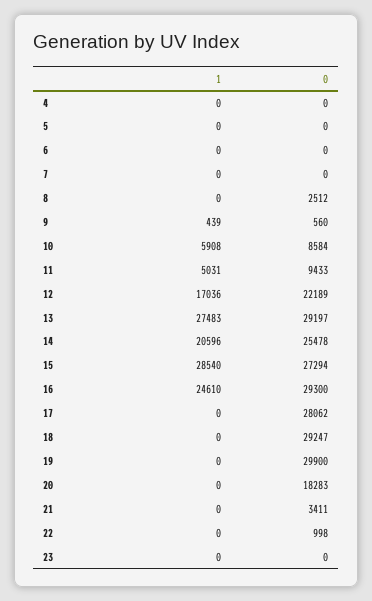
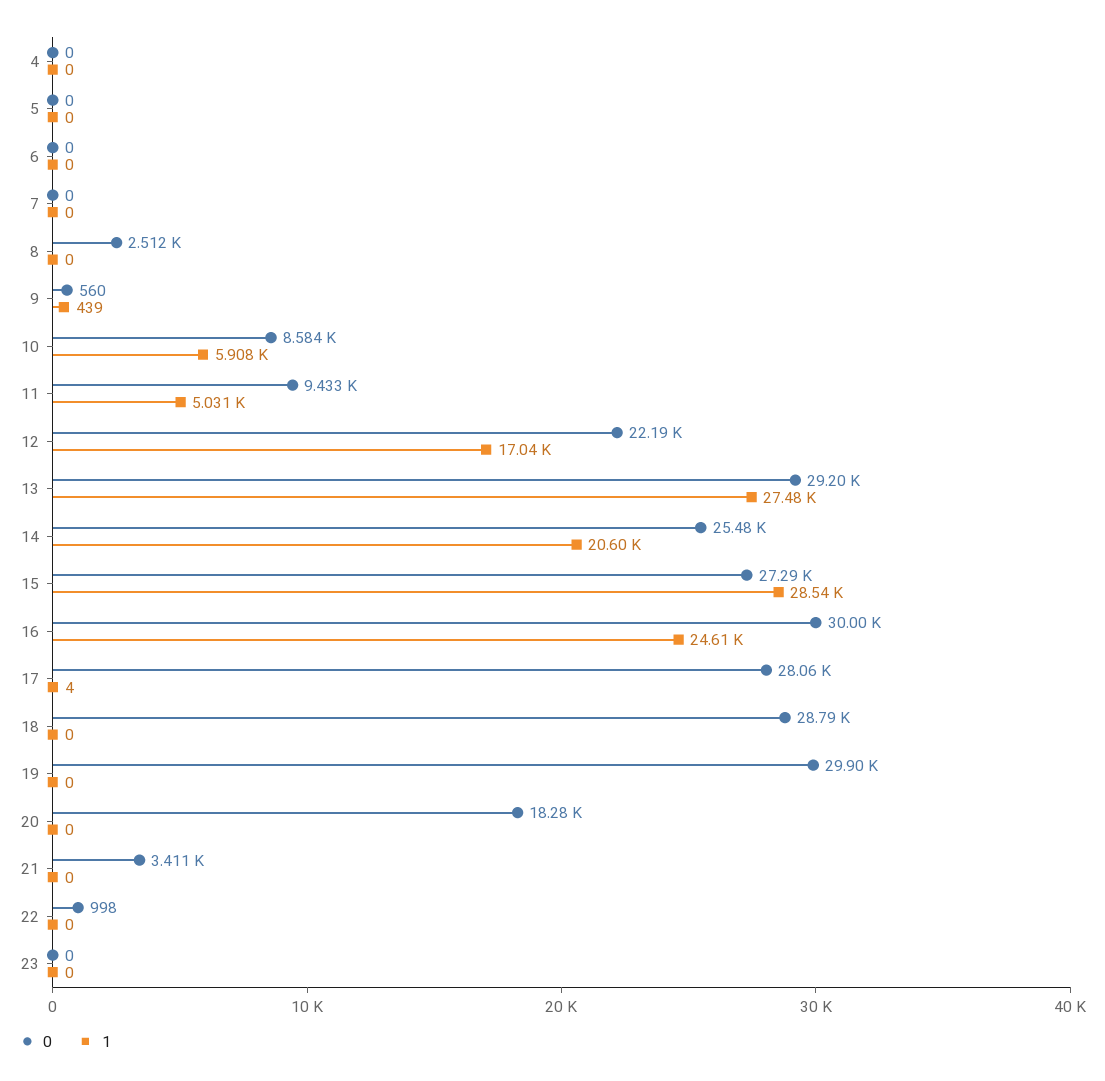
  {
    "1": {
      "4": 0,
      "5": 0,
      "6": 0,
      "7": 0,
      "8": 0,
      "9": 439,
      "10": 5908,
      "11": 5031,
      "12": 17036,
      "13": 27483,
      "14": 20596,
      "15": 28540,
      "16": 24610,
-     "17": 0,
+     "17": 4,
      "18": 0,
      "19": 0,
      "20": 0,
      "21": 0,
      "22": 0,
      "23": 0
    },
    "0": {
      "4": 0,
      "5": 0,
      "6": 0,
      "7": 0,
      "8": 2512,
      "9": 560,
      "10": 8584,
      "11": 9433,
      "12": 22189,
      "13": 29197,
      "14": 25478,
      "15": 27294,
-     "16": 29300,
+     "16": 30000,
      "17": 28062,
-     "18": 29247,
+     "18": 28790,
      "19": 29900,
      "20": 18283,
      "21": 3411,
      "22": 998,
      "23": 0
    }
  }

